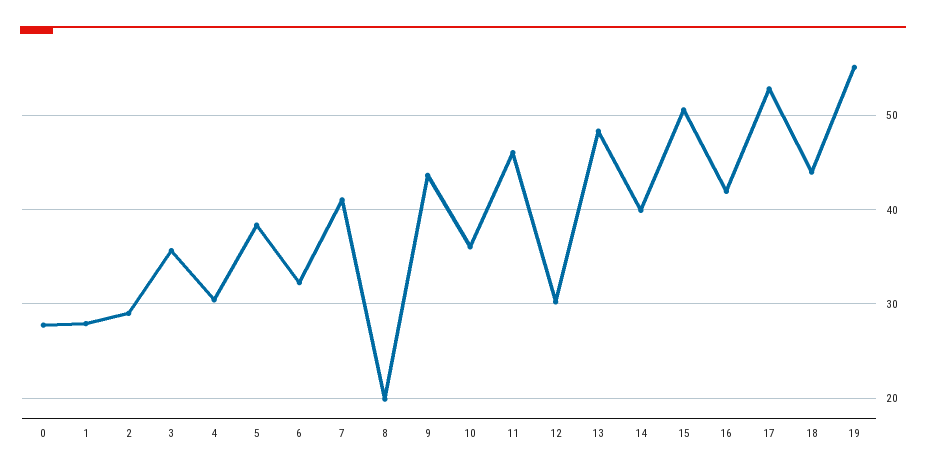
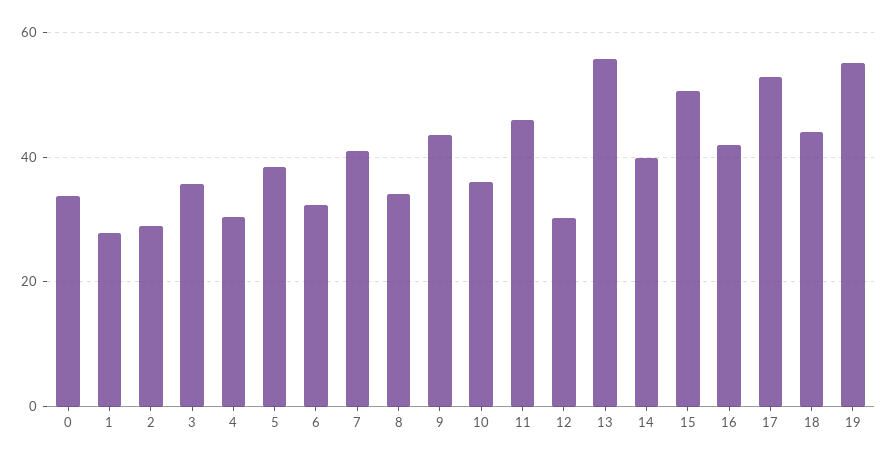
  {
-   "0": 28,
+   "0": 34,
    "1": 28,
    "2": 29,
    "3": 36,
    "4": 30,
    "5": 38,
    "6": 32,
    "7": 41,
-   "8": 20,
+   "8": 34,
    "9": 44,
    "10": 36,
    "11": 46,
    "12": 30,
-   "13": 48,
+   "13": 56,
    "14": 40,
    "15": 51,
    "16": 42,
    "17": 53,
    "18": 44,
    "19": 55
  }

